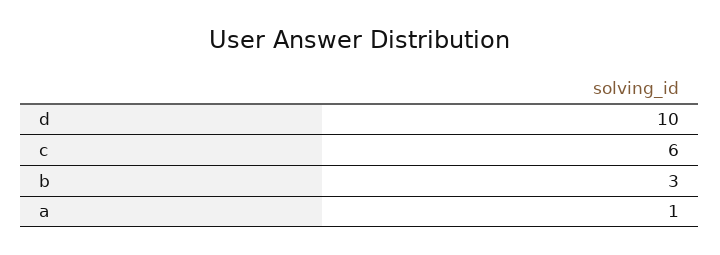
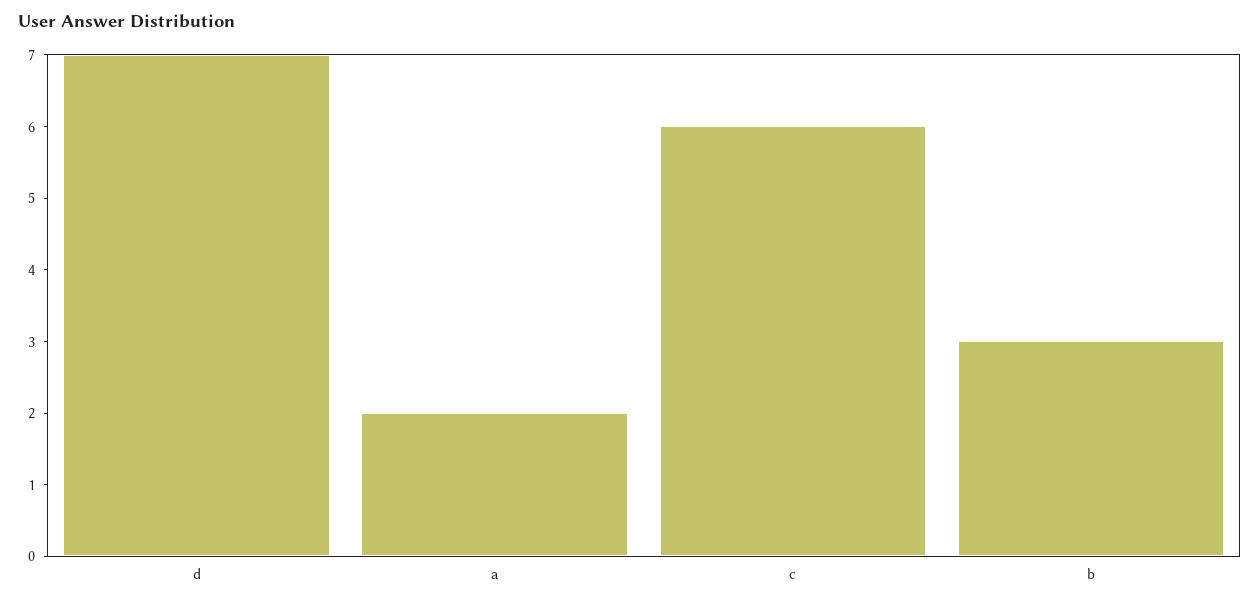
  {
-   "d": 10,
+   "d": 7,
    "c": 6,
    "b": 3,
-   "a": 1
+   "a": 2
  }

